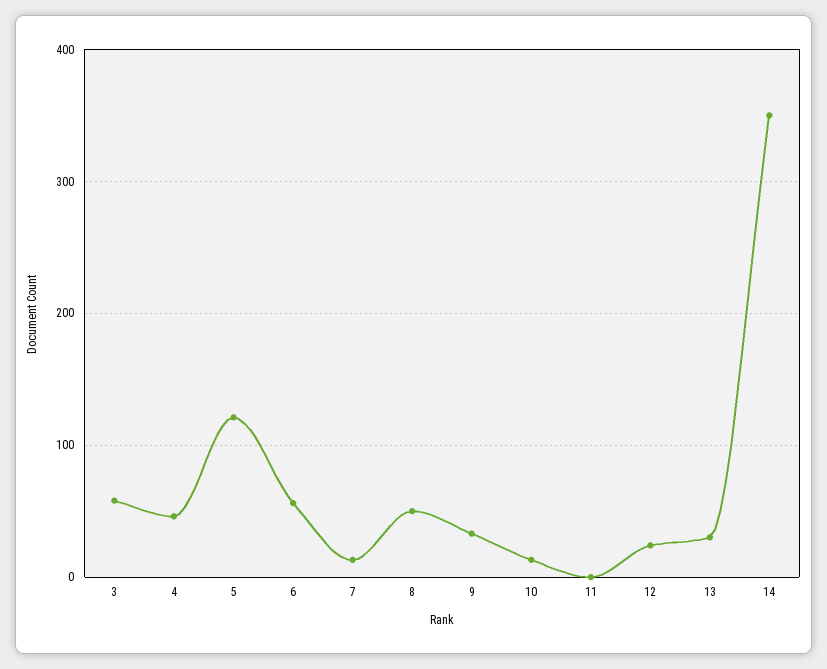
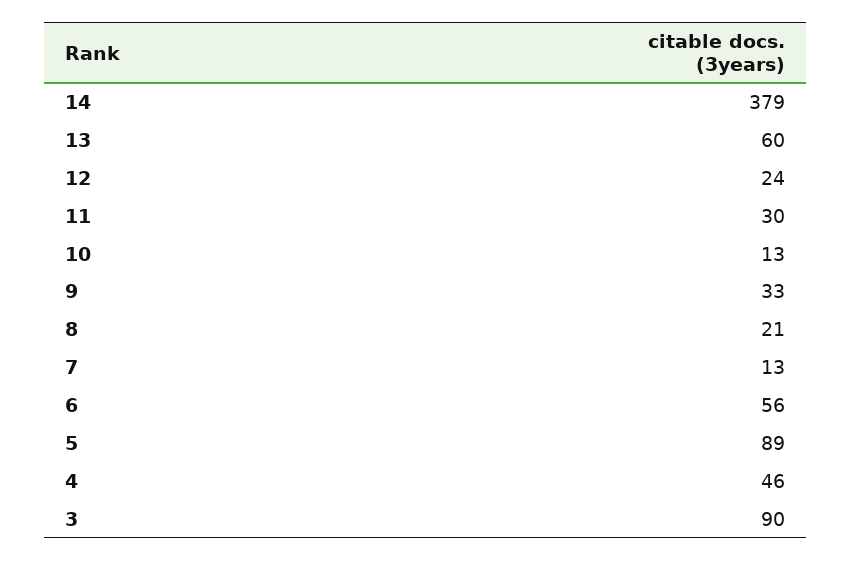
  {
-   "3": 60,
+   "3": 90,
    "4": 46,
-   "5": 120,
+   "5": 89,
    "6": 56,
    "7": 13,
-   "8": 50,
+   "8": 21,
    "9": 33,
    "10": 13,
-   "11": 0,
+   "11": 30,
    "12": 24,
-   "13": 30,
+   "13": 60,
-   "14": 350
+   "14": 379
  }

